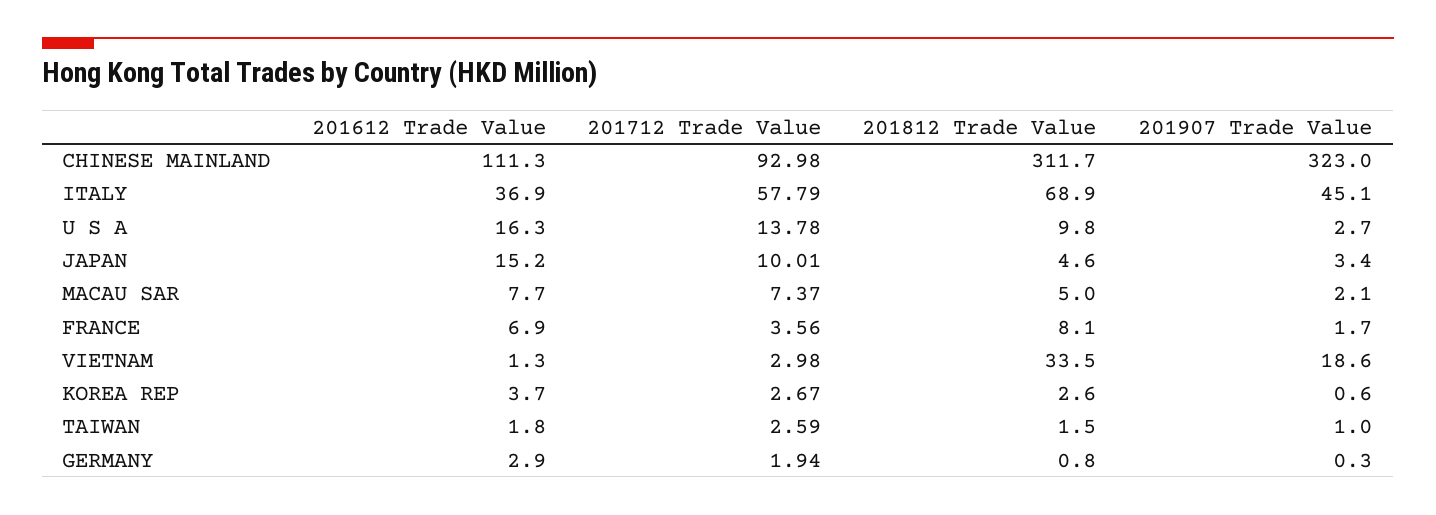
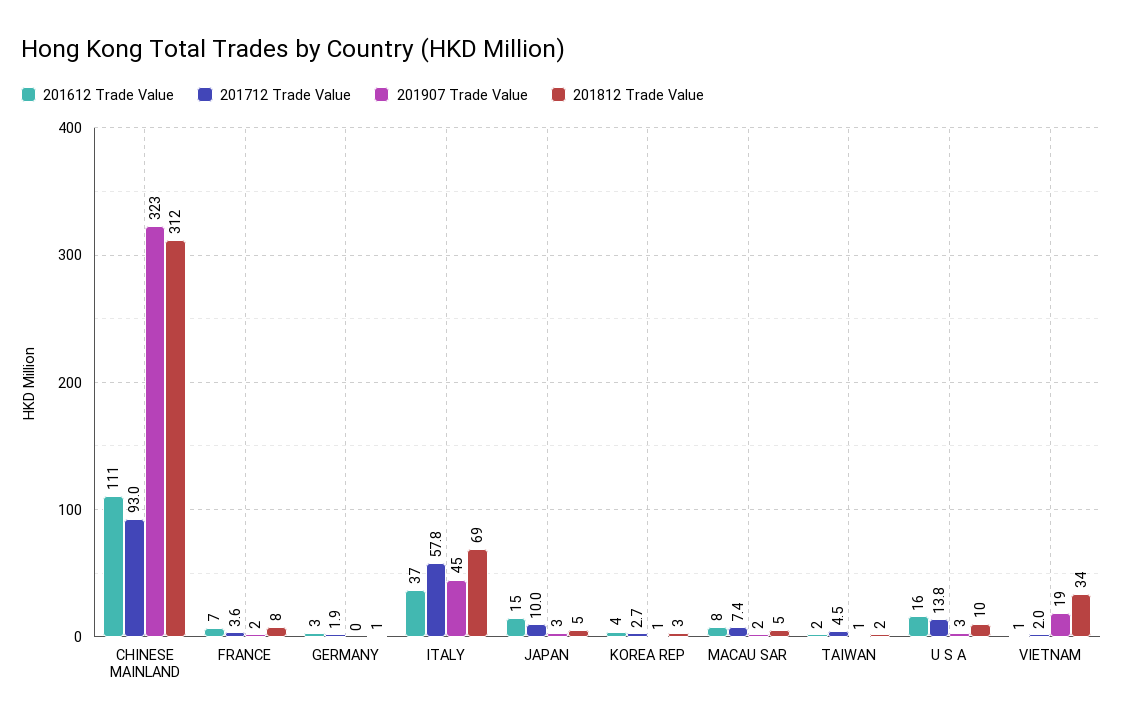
  {
    "201612 Trade Value": {
      "CHINESE MAINLAND": 111.3,
      "ITALY": 36.9,
      "U S A": 16.3,
      "JAPAN": 15.2,
      "MACAU SAR": 7.7,
      "FRANCE": 6.9,
      "VIETNAM": 1.3,
      "KOREA REP": 3.7,
      "TAIWAN": 1.8,
      "GERMANY": 2.9
    },
    "201712 Trade Value": {
      "CHINESE MAINLAND": 92.98,
      "ITALY": 57.79,
      "U S A": 13.78,
      "JAPAN": 10.01,
      "MACAU SAR": 7.37,
      "FRANCE": 3.56,
-     "VIETNAM": 2.98,
+     "VIETNAM": 2,
      "KOREA REP": 2.67,
-     "TAIWAN": 2.59,
+     "TAIWAN": 4.5,
      "GERMANY": 1.94
    },
    "201812 Trade Value": {
      "CHINESE MAINLAND": 311.7,
      "ITALY": 68.9,
      "U S A": 9.8,
      "JAPAN": 4.6,
      "MACAU SAR": 5,
      "FRANCE": 8.1,
      "VIETNAM": 33.5,
      "KOREA REP": 2.6,
      "TAIWAN": 1.5,
      "GERMANY": 0.8
    },
    "201907 Trade Value": {
      "CHINESE MAINLAND": 323,
      "ITALY": 45.1,
      "U S A": 2.7,
      "JAPAN": 3.4,
      "MACAU SAR": 2.1,
      "FRANCE": 1.7,
      "VIETNAM": 18.6,
      "KOREA REP": 0.6,
      "TAIWAN": 1,
      "GERMANY": 0.3
    }
  }

